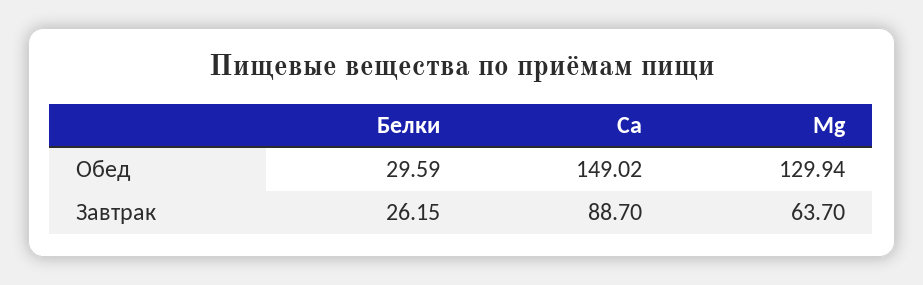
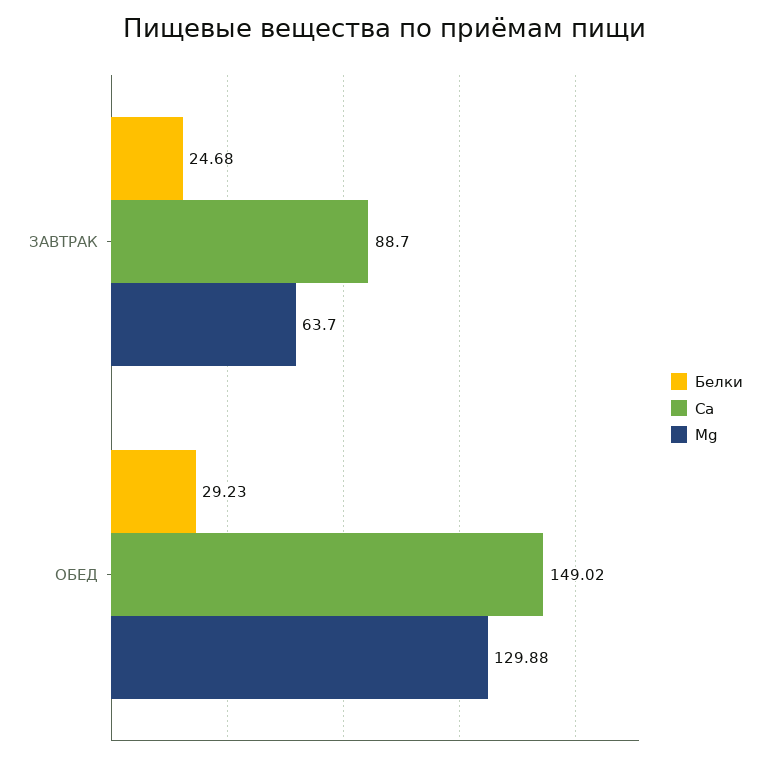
  {
    "Белки": {
-     "Обед": 29.59,
+     "Обед": 29.23,
-     "Завтрак": 26.15
+     "Завтрак": 24.68
    },
    "Ca": {
      "Обед": 149.02,
      "Завтрак": 88.7
    },
    "Mg": {
-     "Обед": 129.94,
+     "Обед": 129.88,
      "Завтрак": 63.7
    }
  }

